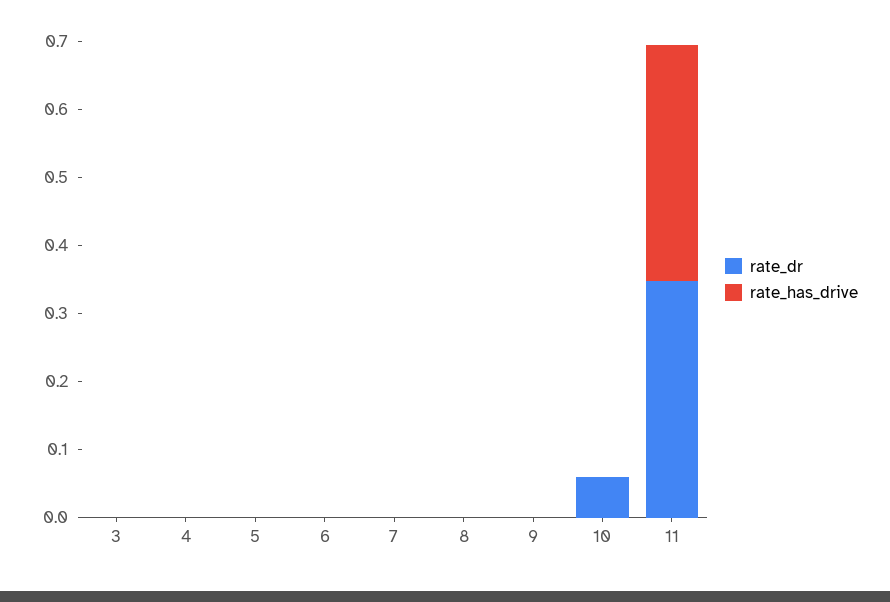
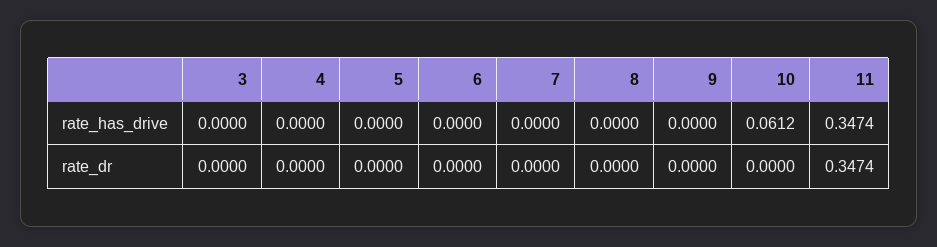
  {
    "rate_dr": {
      "3": 0,
      "4": 0,
      "5": 0,
      "6": 0,
      "7": 0,
      "8": 0,
      "9": 0,
-     "10": 0.06,
+     "10": 0,
      "11": 0.3474
    },
    "rate_has_drive": {
      "3": 0,
      "4": 0,
      "5": 0,
      "6": 0,
      "7": 0,
      "8": 0,
      "9": 0,
-     "10": 0,
+     "10": 0.0612,
      "11": 0.3474
    }
  }

